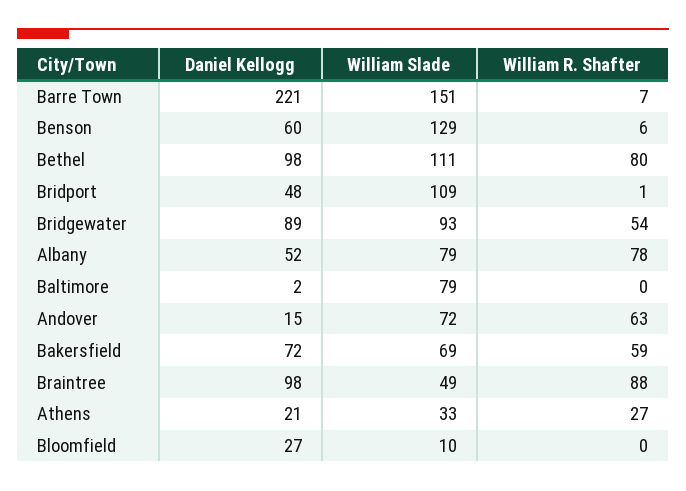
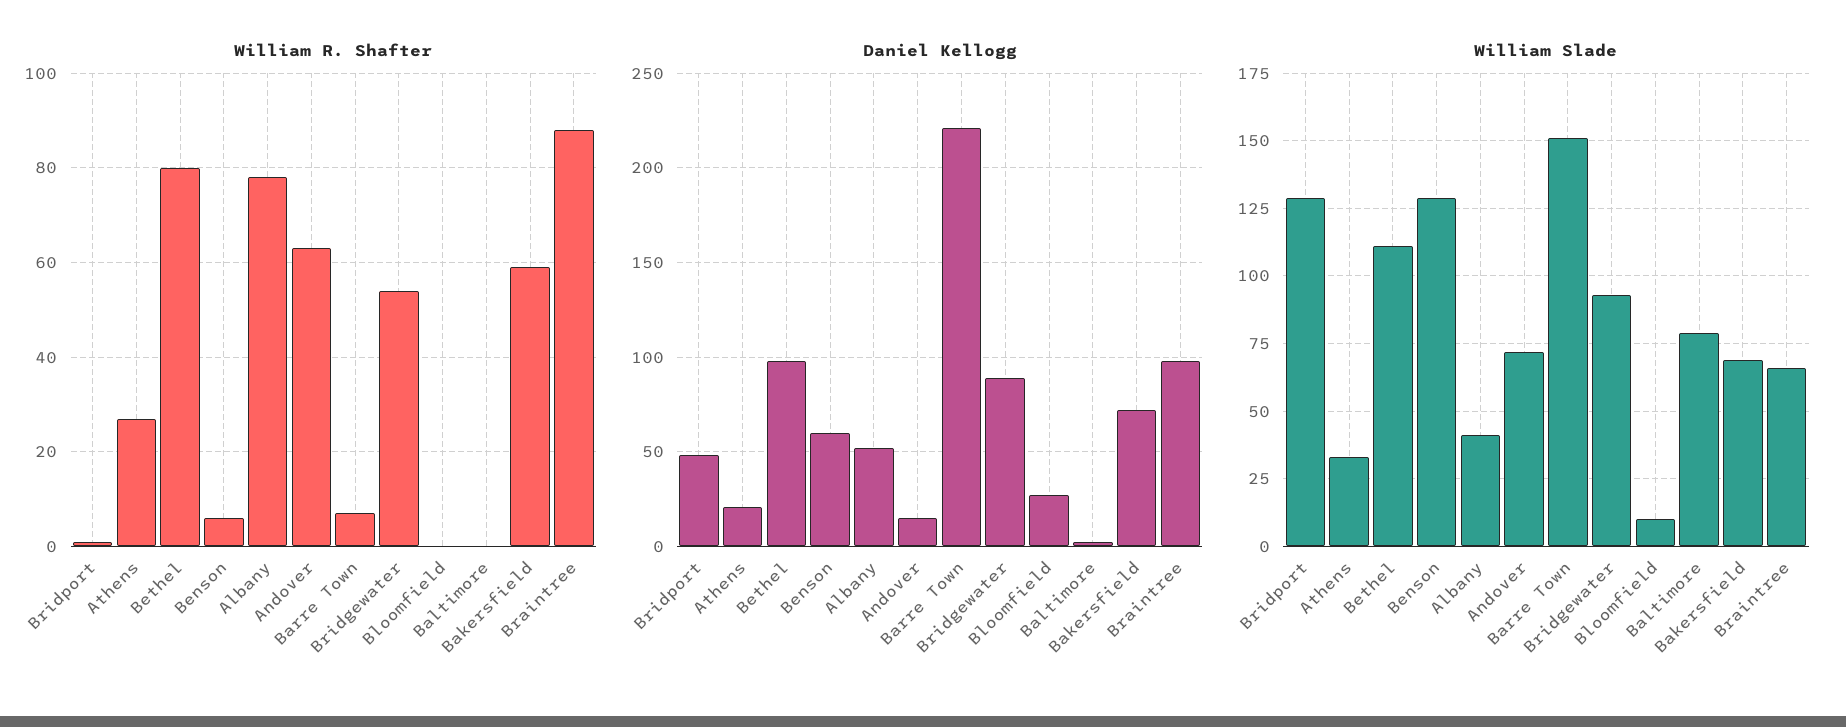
  {
    "Daniel Kellogg": {
      "Barre Town": 221,
      "Benson": 60,
      "Bethel": 98,
      "Bridport": 48,
      "Bridgewater": 89,
      "Albany": 52,
      "Baltimore": 2,
      "Andover": 15,
      "Bakersfield": 72,
      "Braintree": 98,
      "Athens": 21,
      "Bloomfield": 27
    },
    "William Slade": {
      "Barre Town": 151,
      "Benson": 129,
      "Bethel": 111,
-     "Bridport": 109,
+     "Bridport": 130,
      "Bridgewater": 93,
-     "Albany": 79,
+     "Albany": 40,
      "Baltimore": 79,
      "Andover": 72,
      "Bakersfield": 69,
-     "Braintree": 49,
+     "Braintree": 65,
      "Athens": 33,
      "Bloomfield": 10
    },
    "William R. Shafter": {
      "Barre Town": 7,
      "Benson": 6,
      "Bethel": 80,
      "Bridport": 1,
      "Bridgewater": 54,
      "Albany": 78,
      "Baltimore": 0,
      "Andover": 63,
      "Bakersfield": 59,
      "Braintree": 88,
      "Athens": 27,
      "Bloomfield": 0
    }
  }

